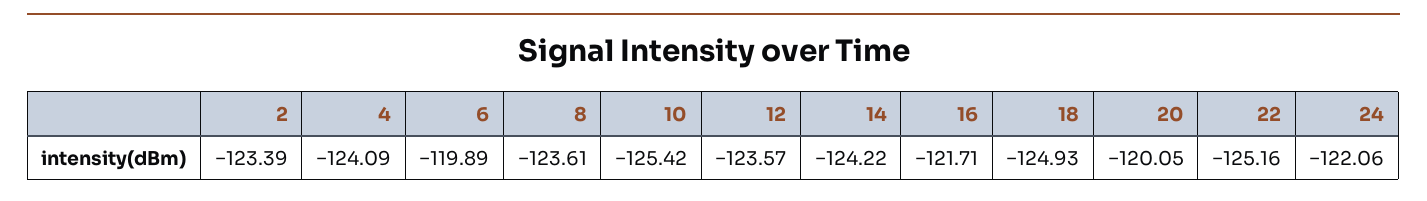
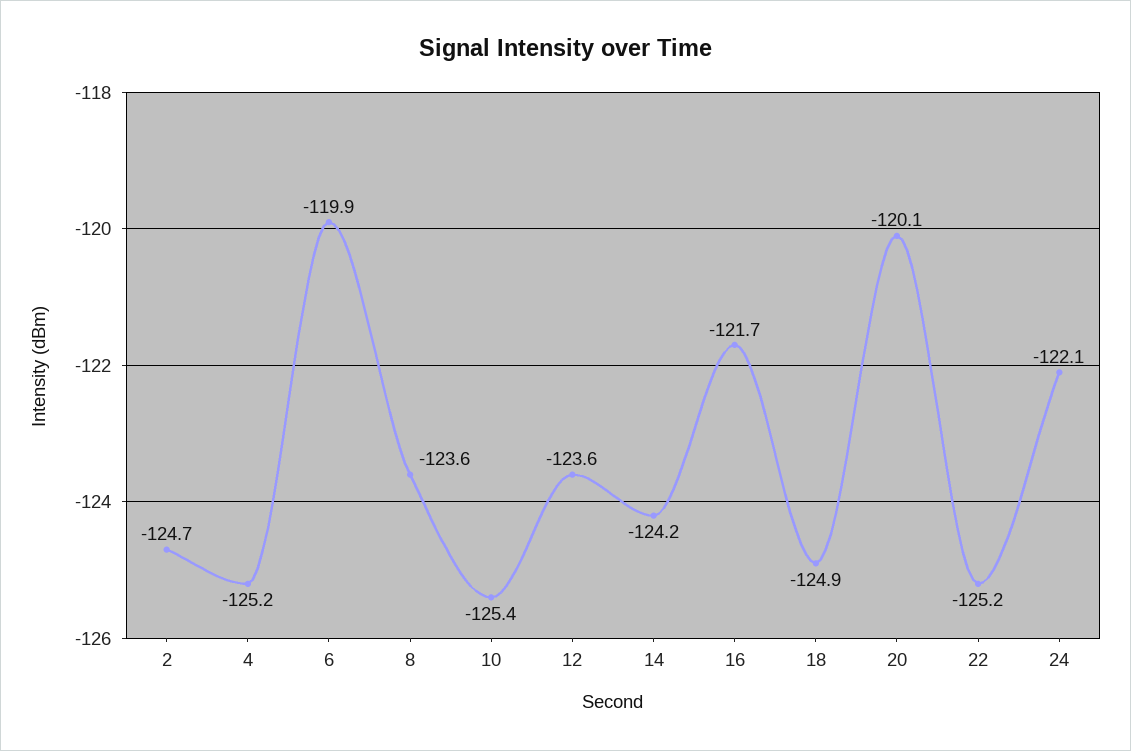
  {
-   "2": -123.39,
+   "2": -124.7,
-   "4": -124.09,
+   "4": -125.2,
    "6": -119.89,
    "8": -123.61,
    "10": -125.42,
    "12": -123.57,
    "14": -124.22,
    "16": -121.71,
    "18": -124.93,
    "20": -120.05,
    "22": -125.16,
    "24": -122.06
  }

